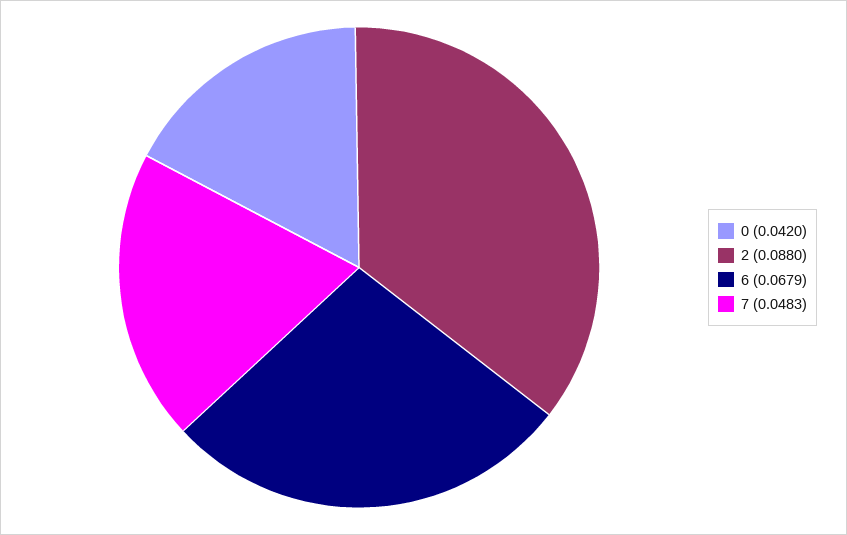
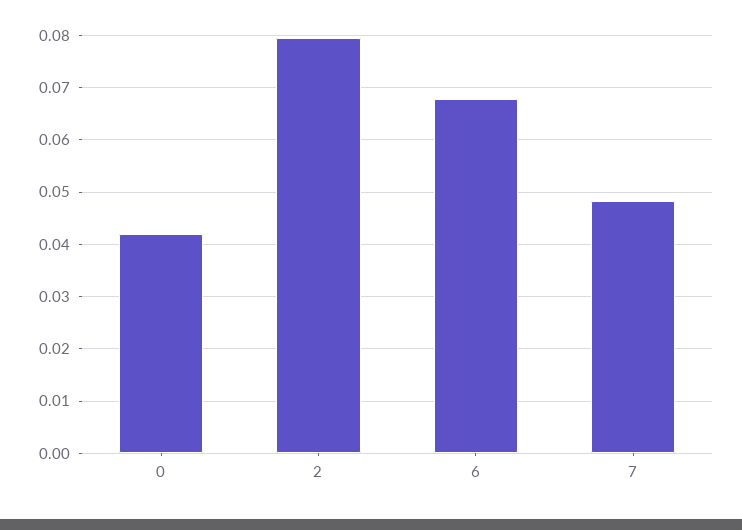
  {
    "0": 0.042,
-   "2": 0.088,
+   "2": 0.08,
    "6": 0.0679,
    "7": 0.0483
  }

